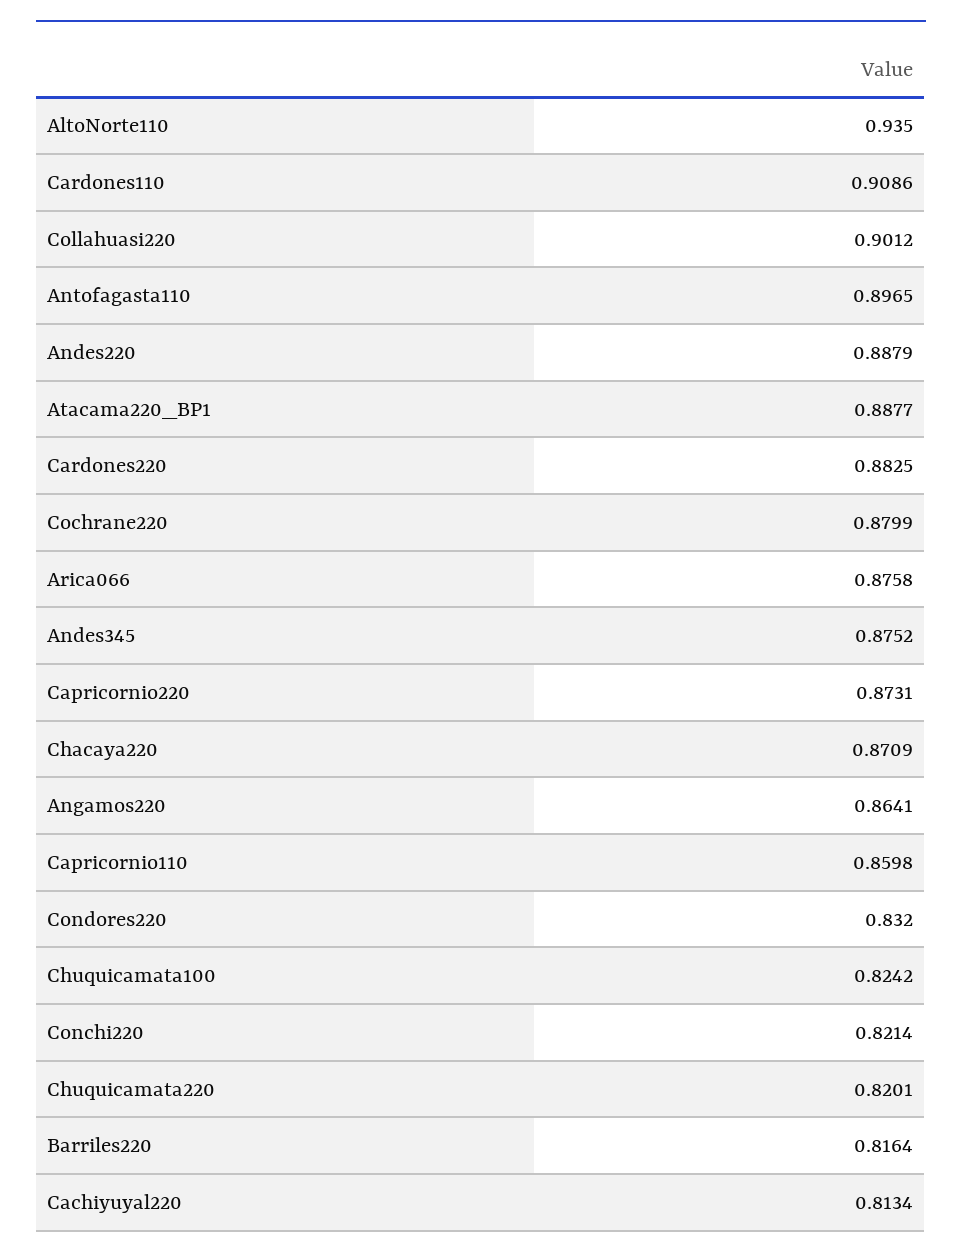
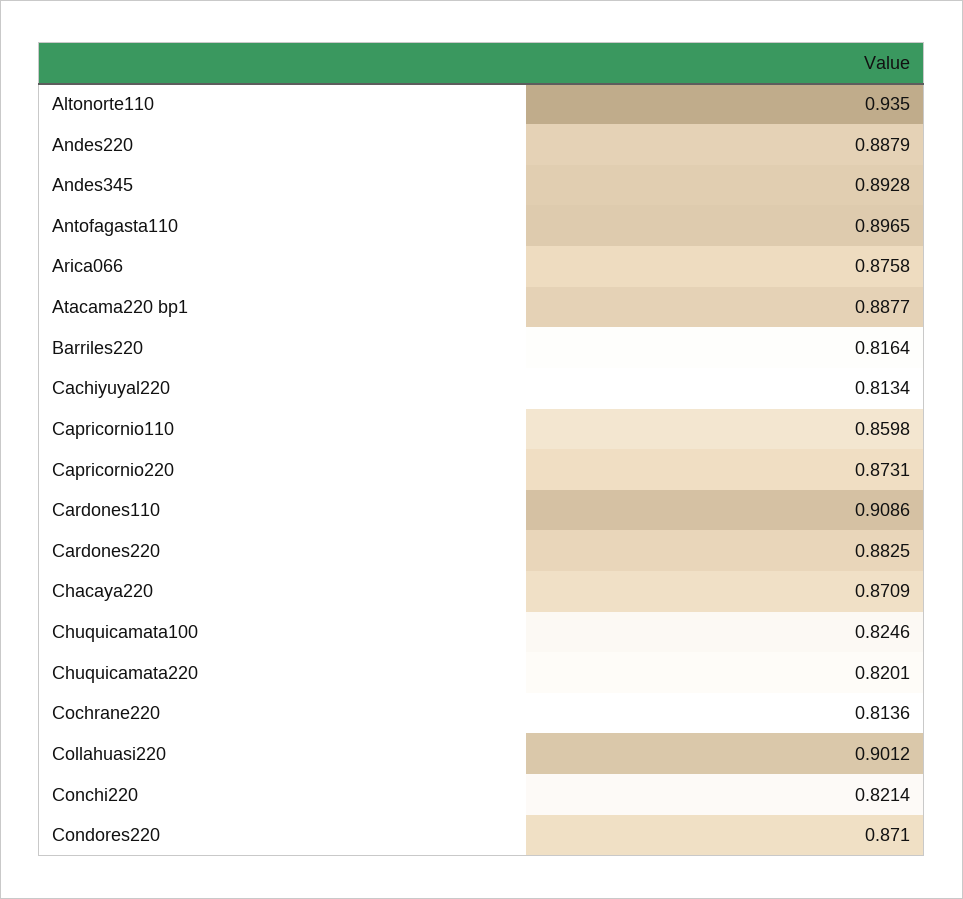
  {
    "AltoNorte110": 0.935,
    "Cardones110": 0.9086,
    "Collahuasi220": 0.9012,
    "Antofagasta110": 0.8965,
    "Andes220": 0.8879,
    "Atacama220_BP1": 0.8877,
    "Cardones220": 0.8825,
-   "Cochrane220": 0.8799,
+   "Cochrane220": 0.8136,
    "Arica066": 0.8758,
-   "Andes345": 0.8752,
+   "Andes345": 0.8928,
    "Capricornio220": 0.8731,
    "Chacaya220": 0.8709,
-   "Angamos220": 0.8641,
    "Capricornio110": 0.8598,
-   "Condores220": 0.832,
+   "Condores220": 0.871,
-   "Chuquicamata100": 0.8242,
+   "Chuquicamata100": 0.8246,
    "Conchi220": 0.8214,
    "Chuquicamata220": 0.8201,
    "Barriles220": 0.8164,
    "Cachiyuyal220": 0.8134
  }

